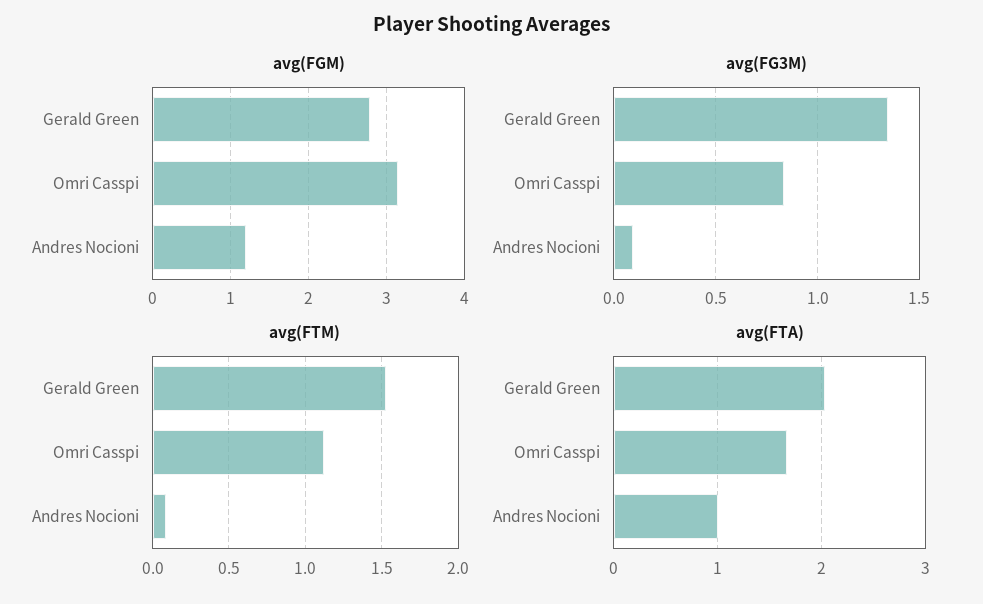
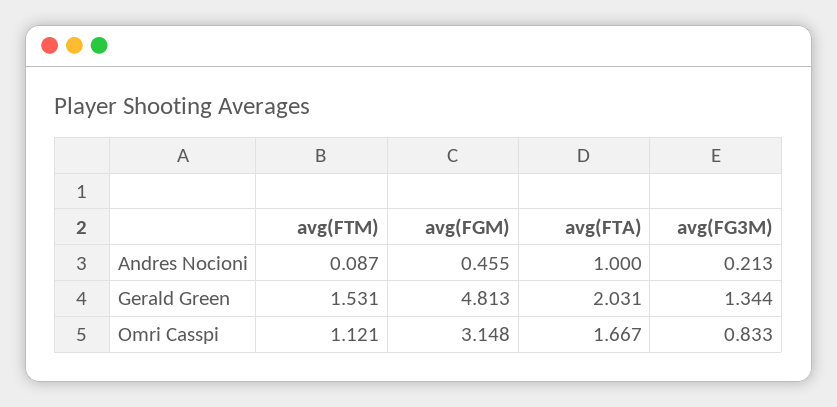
  {
    "avg(FGM)": {
-     "Gerald Green": 2.8,
+     "Gerald Green": 4.813,
      "Omri Casspi": 3.148,
-     "Andres Nocioni": 1.2
+     "Andres Nocioni": 0.455
    },
    "avg(FG3M)": {
      "Gerald Green": 1.344,
      "Omri Casspi": 0.833,
-     "Andres Nocioni": 0.1
+     "Andres Nocioni": 0.213
    },
    "avg(FTM)": {
      "Gerald Green": 1.531,
      "Omri Casspi": 1.121,
      "Andres Nocioni": 0.087
    },
    "avg(FTA)": {
      "Gerald Green": 2.031,
      "Omri Casspi": 1.667,
      "Andres Nocioni": 1
    }
  }

